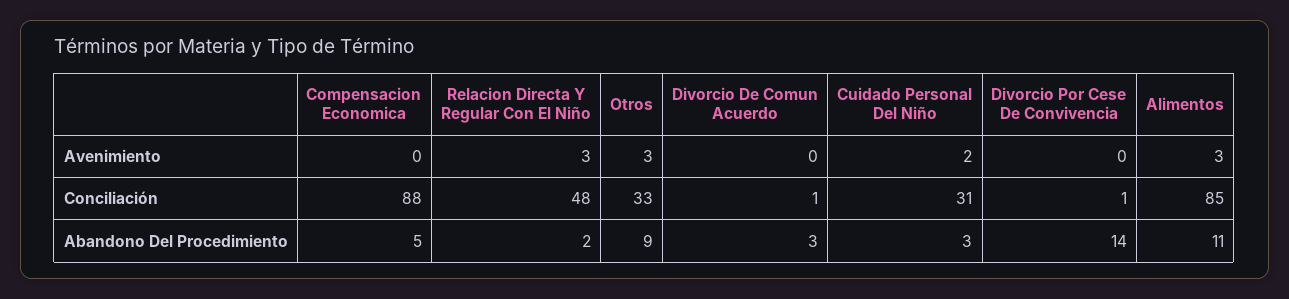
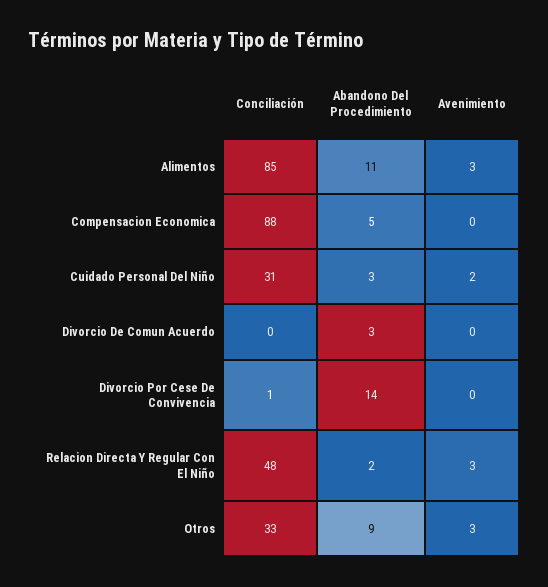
  {
    "Compensacion Economica": {
      "Avenimiento": 0,
      "Conciliación": 88,
      "Abandono Del Procedimiento": 5
    },
    "Relacion Directa Y Regular Con El Niño": {
      "Avenimiento": 3,
      "Conciliación": 48,
      "Abandono Del Procedimiento": 2
    },
    "Otros": {
      "Avenimiento": 3,
      "Conciliación": 33,
      "Abandono Del Procedimiento": 9
    },
    "Divorcio De Comun Acuerdo": {
      "Avenimiento": 0,
-     "Conciliación": 1,
+     "Conciliación": 0,
      "Abandono Del Procedimiento": 3
    },
    "Cuidado Personal Del Niño": {
      "Avenimiento": 2,
      "Conciliación": 31,
      "Abandono Del Procedimiento": 3
    },
    "Divorcio Por Cese De Convivencia": {
      "Avenimiento": 0,
      "Conciliación": 1,
      "Abandono Del Procedimiento": 14
    },
    "Alimentos": {
      "Avenimiento": 3,
      "Conciliación": 85,
      "Abandono Del Procedimiento": 11
    }
  }

